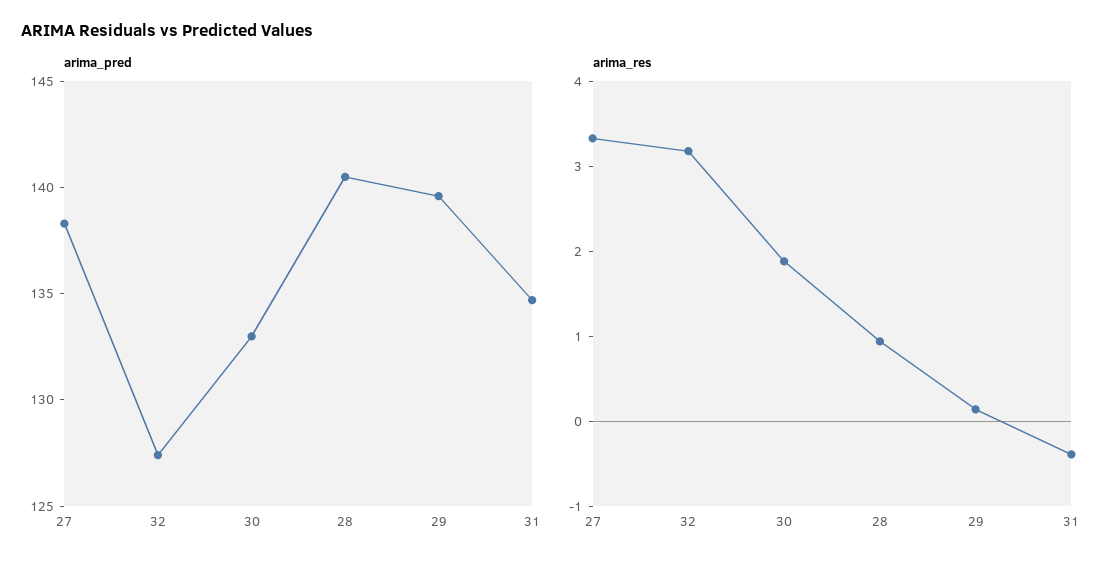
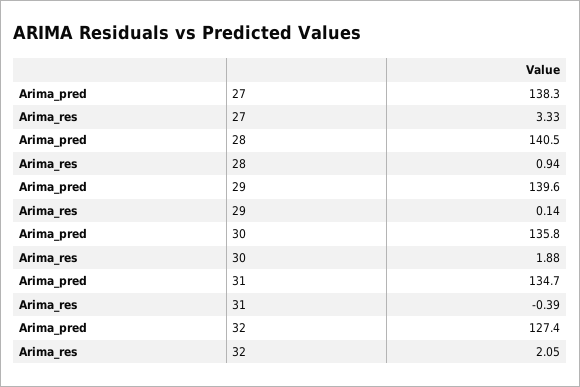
  {
    "arima_pred": {
      "27": 138.3,
      "32": 127.4,
-     "30": 133,
+     "30": 135.8,
      "28": 140.5,
      "29": 139.6,
      "31": 134.7
    },
    "arima_res": {
      "27": 3.33,
-     "32": 3.2,
+     "32": 2.05,
      "30": 1.88,
      "28": 0.94,
      "29": 0.14,
      "31": -0.39
    }
  }

